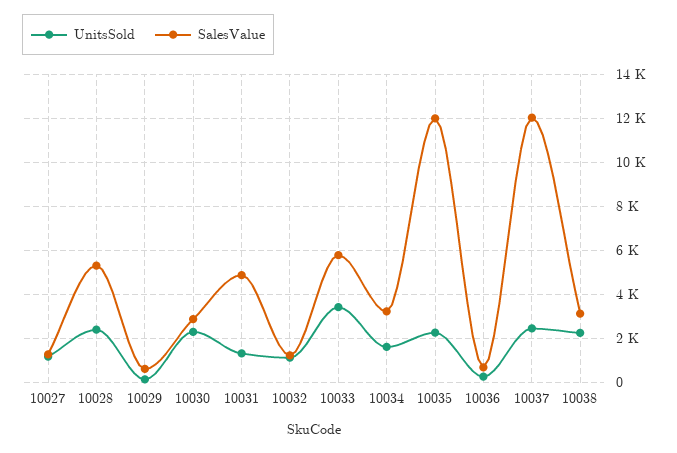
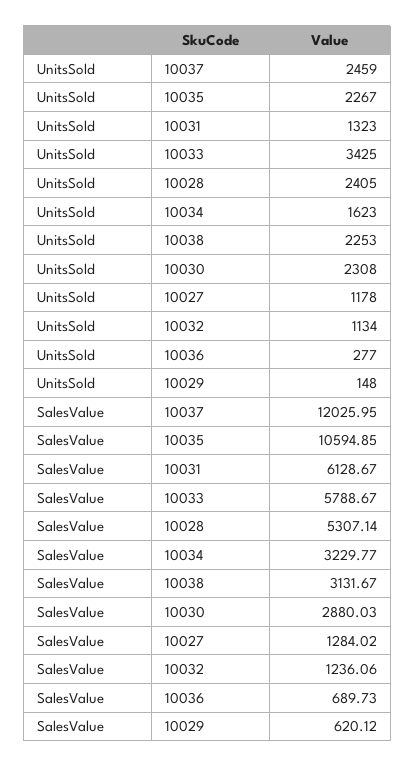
  {
    "UnitsSold": {
      "10027": 1178,
      "10028": 2405,
      "10029": 148,
      "10030": 2308,
      "10031": 1323,
      "10032": 1134,
      "10033": 3425,
      "10034": 1623,
      "10035": 2267,
      "10036": 277,
      "10037": 2459,
      "10038": 2253
    },
    "SalesValue": {
      "10027": 1284.02,
      "10028": 5307.14,
      "10029": 620.12,
      "10030": 2880.03,
-     "10031": 5000,
+     "10031": 6128.67,
      "10032": 1236.06,
      "10033": 5788.67,
      "10034": 3229.77,
-     "10035": 12000,
+     "10035": 10594.85,
      "10036": 689.73,
      "10037": 12025.95,
      "10038": 3131.67
    }
  }

